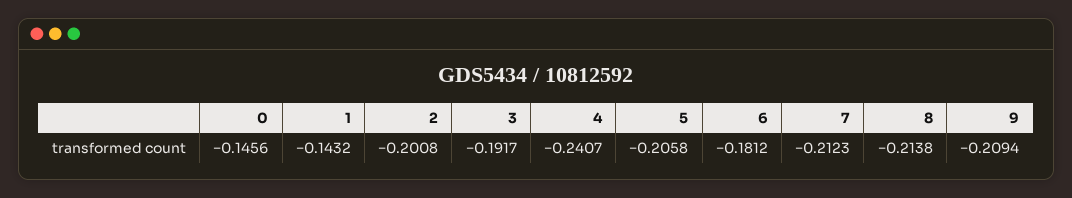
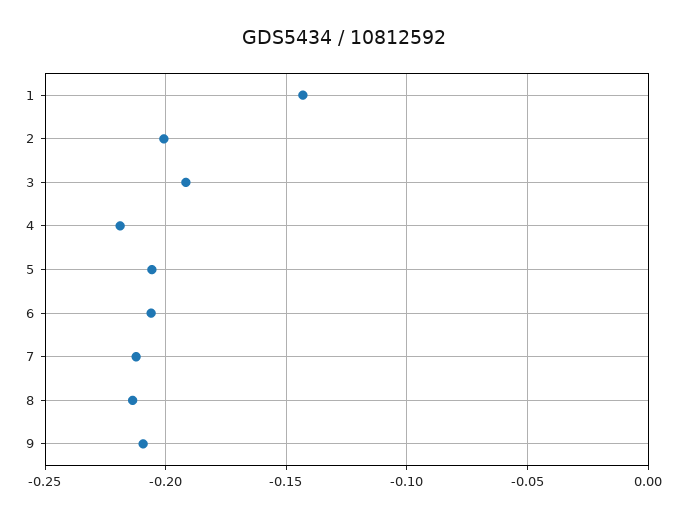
  {
-   "0": -0.1456,
    "1": -0.1432,
    "2": -0.2008,
    "3": -0.1917,
-   "4": -0.2407,
+   "4": -0.22,
    "5": -0.2058,
-   "6": -0.1812,
+   "6": -0.205,
    "7": -0.2123,
    "8": -0.2138,
    "9": -0.2094
  }

